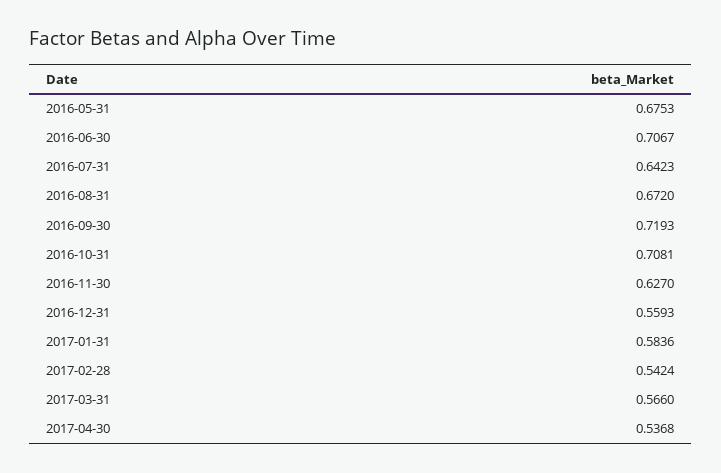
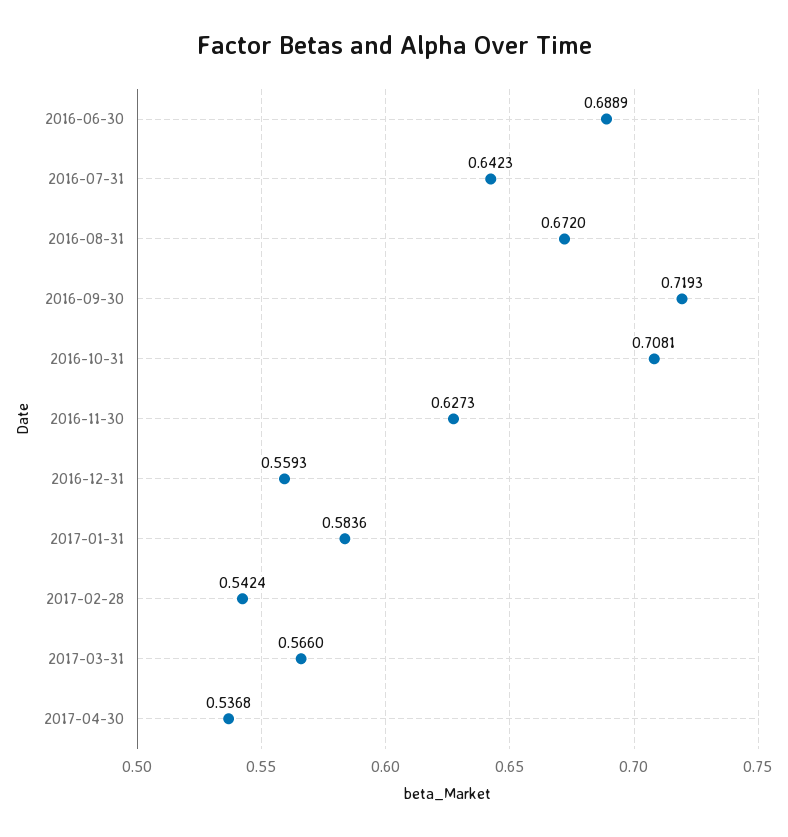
  {
-   "2016-05-31": 0.6753,
-   "2016-06-30": 0.7067,
+   "2016-06-30": 0.6889,
    "2016-07-31": 0.6423,
    "2016-08-31": 0.672,
    "2016-09-30": 0.7193,
    "2016-10-31": 0.7081,
-   "2016-11-30": 0.627,
+   "2016-11-30": 0.6273,
    "2016-12-31": 0.5593,
    "2017-01-31": 0.5836,
    "2017-02-28": 0.5424,
    "2017-03-31": 0.566,
    "2017-04-30": 0.5368
  }

